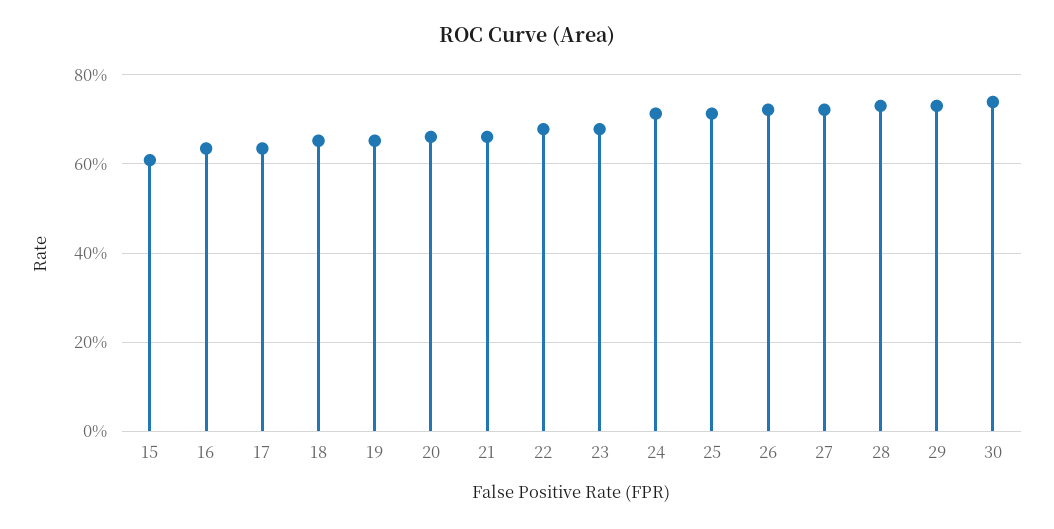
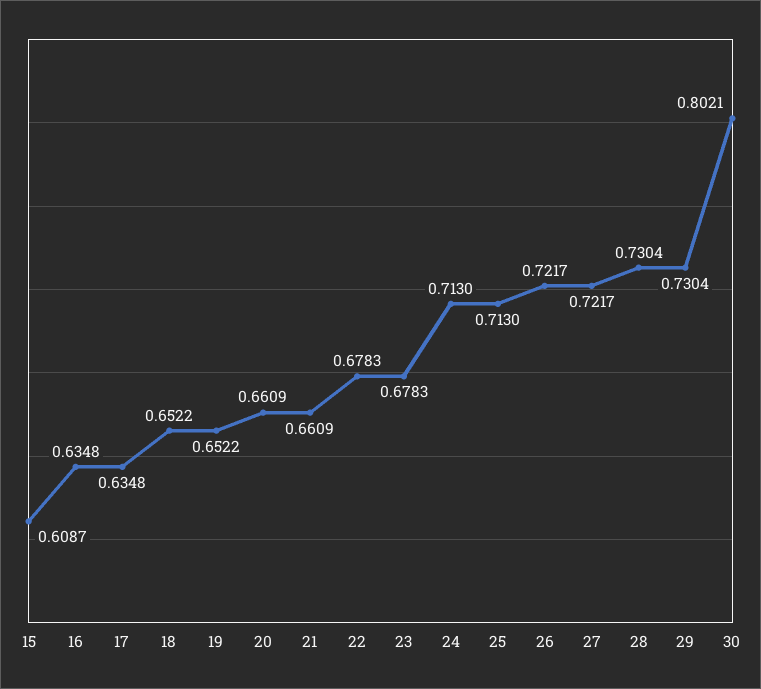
  {
    "15": 0.6087,
    "16": 0.6348,
    "17": 0.6348,
    "18": 0.6522,
    "19": 0.6522,
    "20": 0.6609,
    "21": 0.6609,
    "22": 0.6783,
    "23": 0.6783,
    "24": 0.713,
    "25": 0.713,
    "26": 0.7217,
    "27": 0.7217,
    "28": 0.7304,
    "29": 0.7304,
-   "30": 0.74
+   "30": 0.8021
  }

